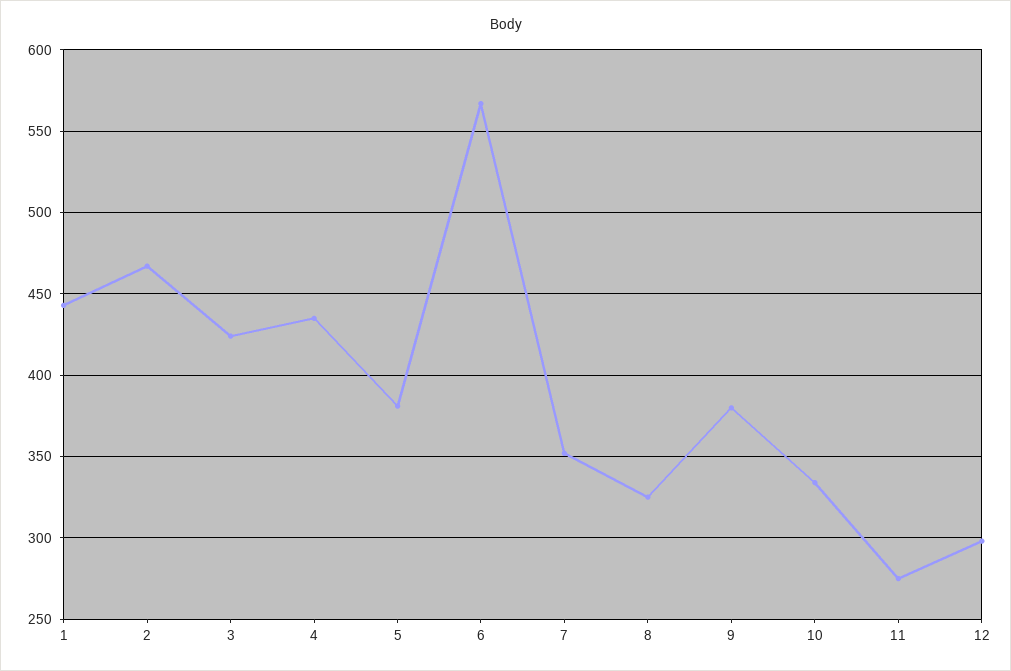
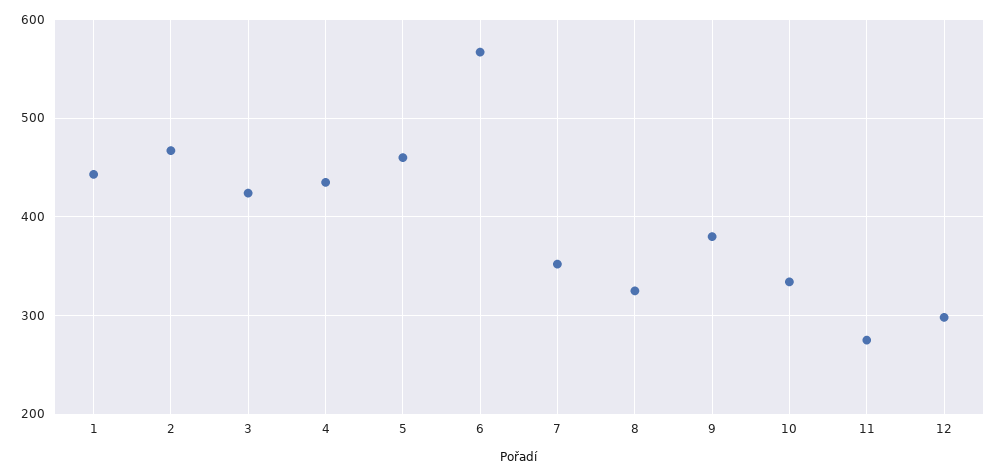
  {
    "1": 445,
    "2": 465,
    "3": 425,
    "4": 435,
-   "5": 380,
+   "5": 460,
    "6": 565,
    "7": 350,
    "8": 325,
    "9": 380,
    "10": 335,
    "11": 275,
    "12": 300
  }

